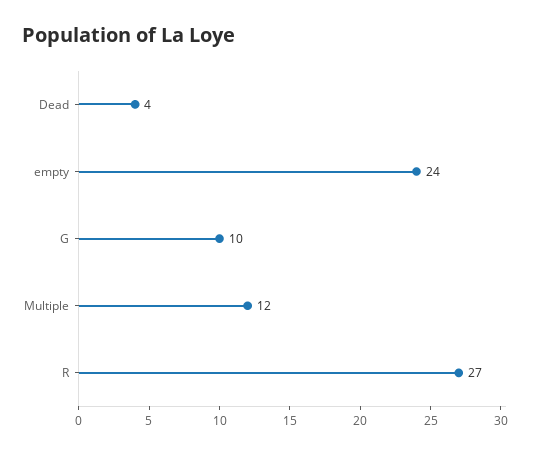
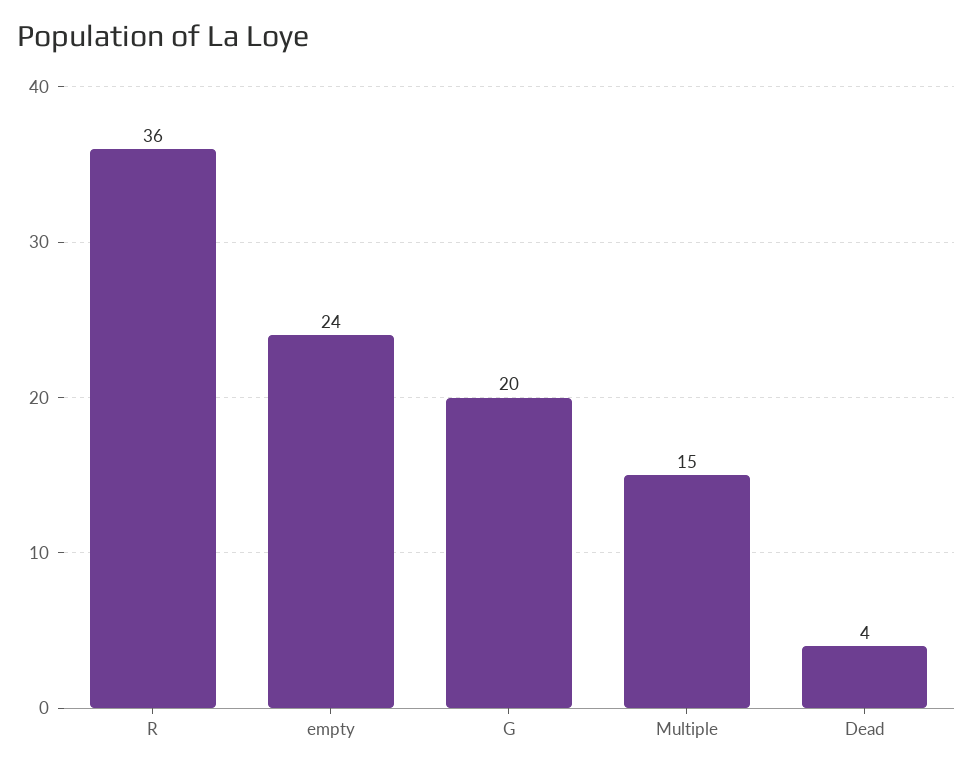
  {
    "Dead": 4,
    "empty": 24,
-   "G": 10,
+   "G": 20,
-   "Multiple": 12,
+   "Multiple": 15,
-   "R": 27
+   "R": 36
  }

